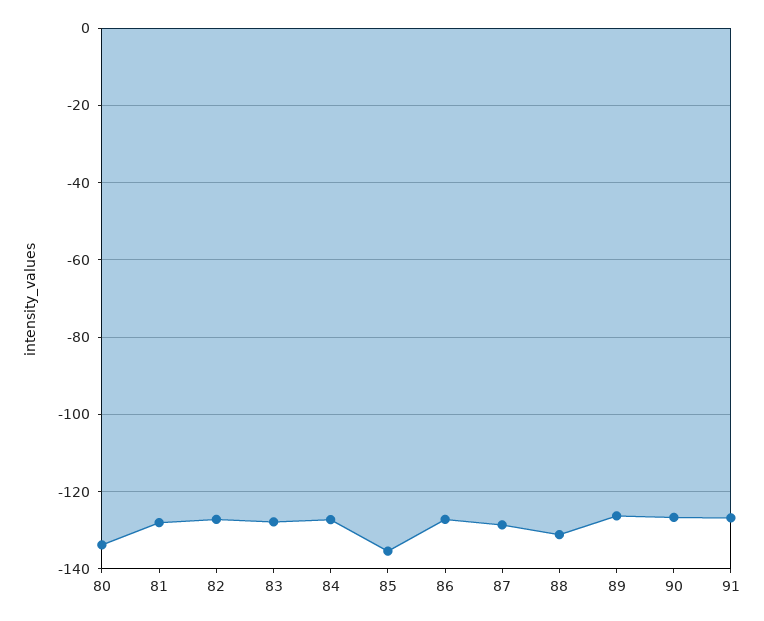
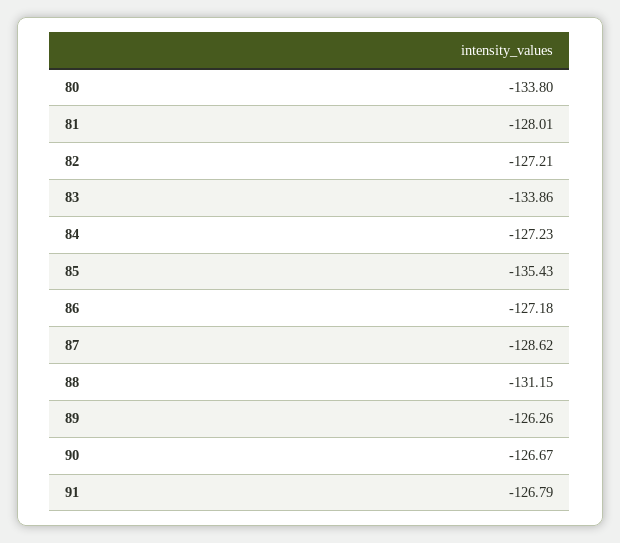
  {
    "80": -133.8,
    "81": -128.01,
    "82": -127.21,
-   "83": -128,
+   "83": -133.86,
    "84": -127.23,
    "85": -135.43,
    "86": -127.18,
    "87": -128.62,
    "88": -131.15,
    "89": -126.26,
    "90": -126.67,
    "91": -126.79
  }

